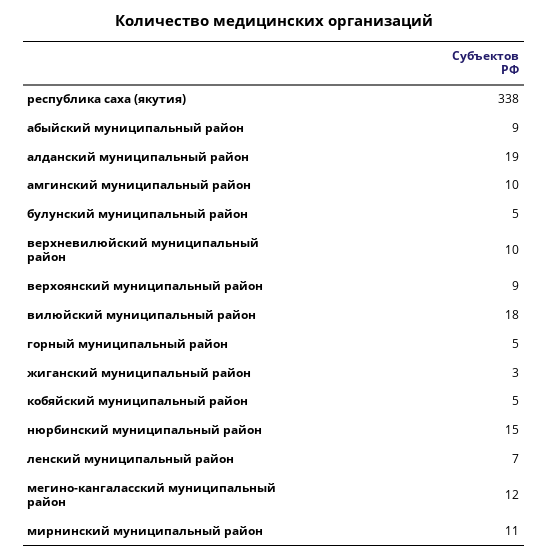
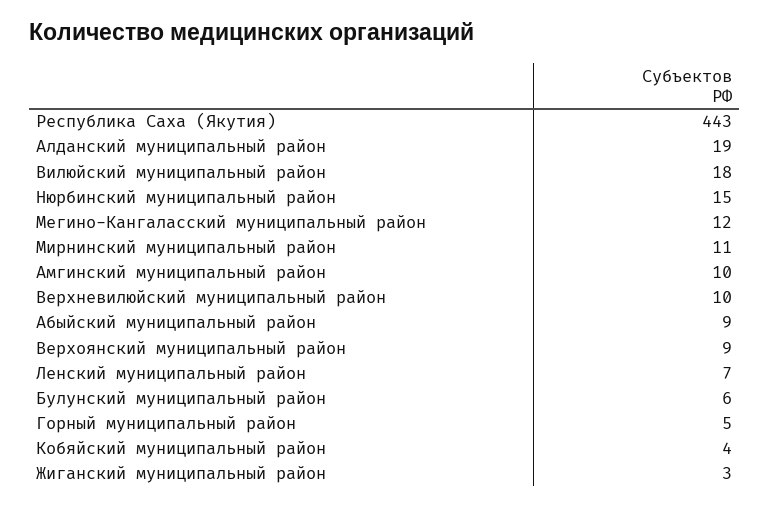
  {
-   "республика саха (якутия)": 338,
+   "республика саха (якутия)": 443,
    "абыйский муниципальный район": 9,
    "алданский муниципальный район": 19,
    "амгинский муниципальный район": 10,
-   "булунский муниципальный район": 5,
+   "булунский муниципальный район": 6,
    "верхневилюйский муниципальный район": 10,
    "верхоянский муниципальный район": 9,
    "вилюйский муниципальный район": 18,
    "горный муниципальный район": 5,
    "жиганский муниципальный район": 3,
-   "кобяйский муниципальный район": 5,
+   "кобяйский муниципальный район": 4,
    "нюрбинский муниципальный район": 15,
    "ленский муниципальный район": 7,
    "мегино-кангаласский муниципальный район": 12,
    "мирнинский муниципальный район": 11
  }

